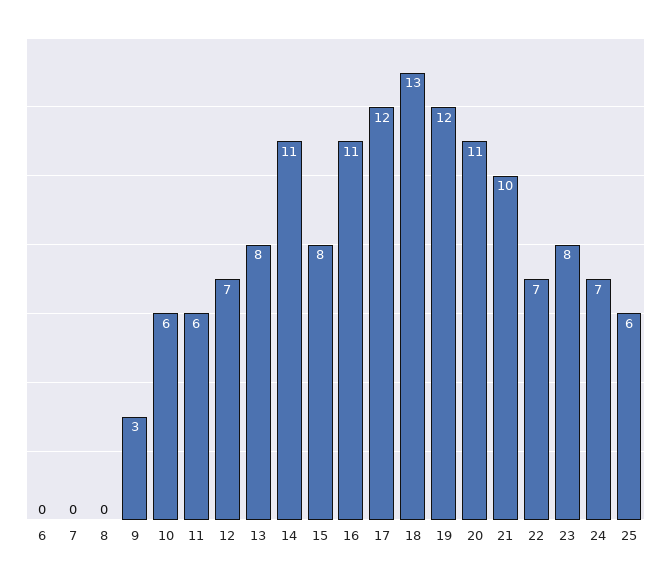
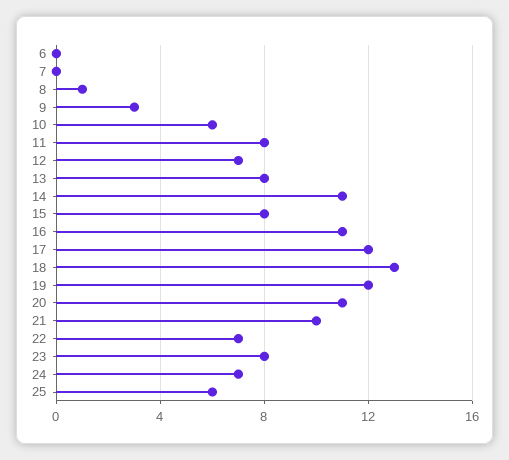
  {
    "6": 0,
    "7": 0,
-   "8": 0,
+   "8": 1,
    "9": 3,
    "10": 6,
-   "11": 6,
+   "11": 8,
    "12": 7,
    "13": 8,
    "14": 11,
    "15": 8,
    "16": 11,
    "17": 12,
    "18": 13,
    "19": 12,
    "20": 11,
    "21": 10,
    "22": 7,
    "23": 8,
    "24": 7,
    "25": 6
  }

